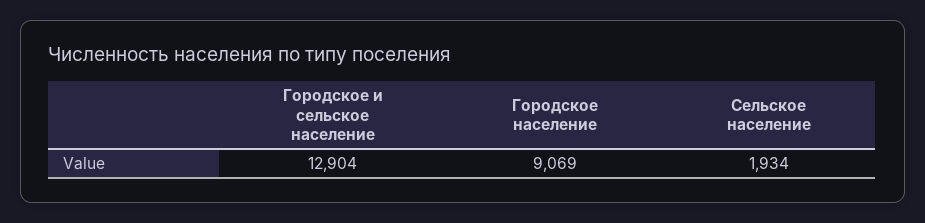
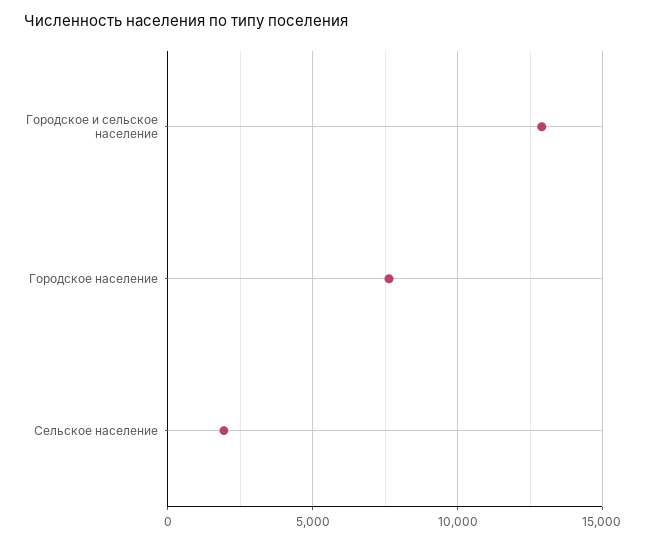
  {
    "Городское и сельское население": 12904,
-   "Городское население": 9069,
+   "Городское население": 7500,
    "Сельское население": 1934
  }

